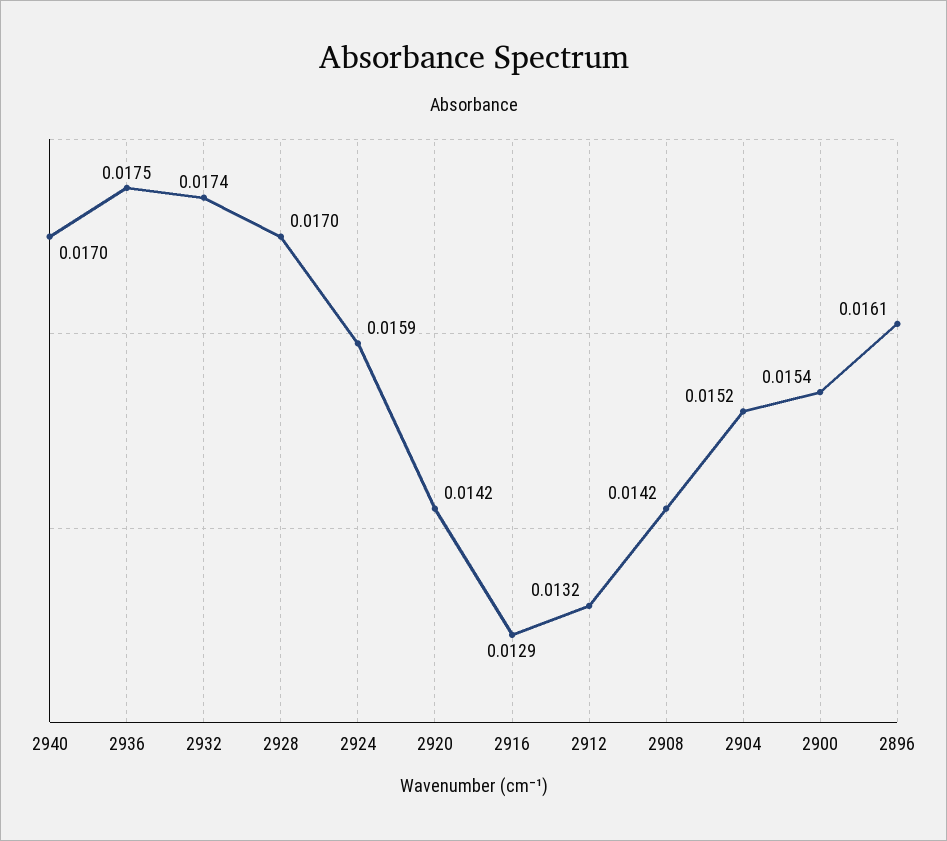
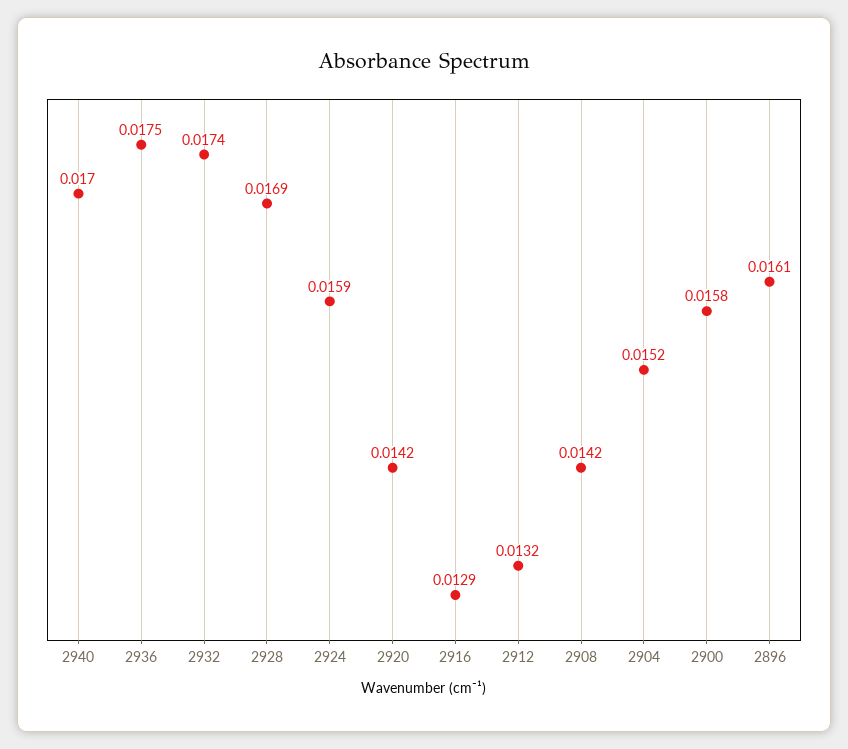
  {
    "2940": 0.017,
    "2936": 0.0175,
    "2932": 0.0174,
-   "2928": 0.017,
+   "2928": 0.0169,
    "2924": 0.0159,
    "2920": 0.0142,
    "2916": 0.0129,
    "2912": 0.0132,
    "2908": 0.0142,
    "2904": 0.0152,
-   "2900": 0.0154,
+   "2900": 0.0158,
    "2896": 0.0161
  }

